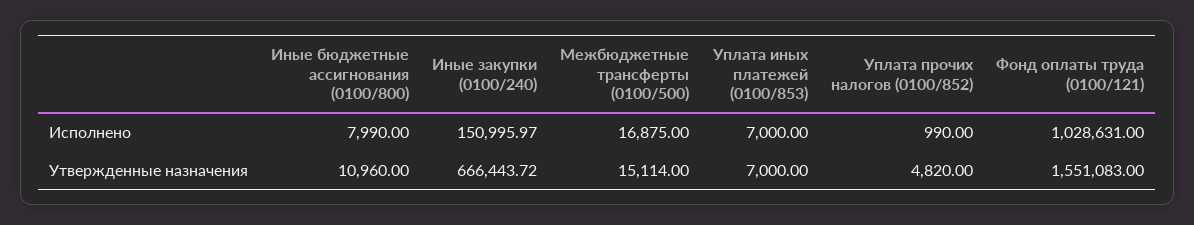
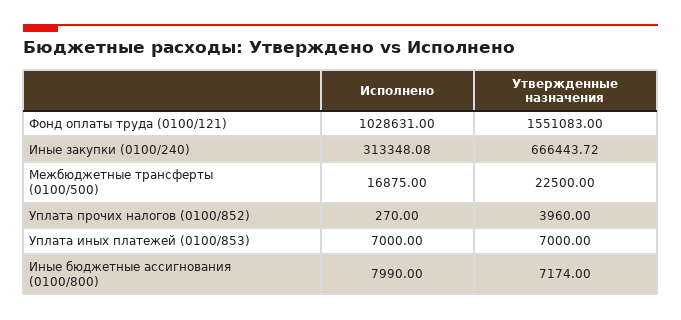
  {
    "Иные бюджетные ассигнования (0100/800)": {
      "Исполнено": 7990,
-     "Утвержденные назначения": 10960
+     "Утвержденные назначения": 7174
    },
    "Иные закупки (0100/240)": {
-     "Исполнено": 150995.97,
+     "Исполнено": 313348.08,
      "Утвержденные назначения": 666443.72
    },
    "Межбюджетные трансферты (0100/500)": {
      "Исполнено": 16875,
-     "Утвержденные назначения": 15114
+     "Утвержденные назначения": 22500
    },
    "Уплата иных платежей (0100/853)": {
      "Исполнено": 7000,
      "Утвержденные назначения": 7000
    },
    "Уплата прочих налогов (0100/852)": {
-     "Исполнено": 990,
+     "Исполнено": 270,
-     "Утвержденные назначения": 4820
+     "Утвержденные назначения": 3960
    },
    "Фонд оплаты труда (0100/121)": {
      "Исполнено": 1028631,
      "Утвержденные назначения": 1551083
    }
  }

